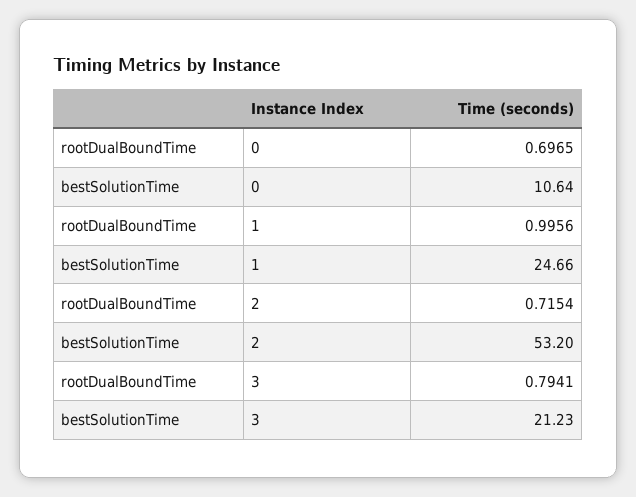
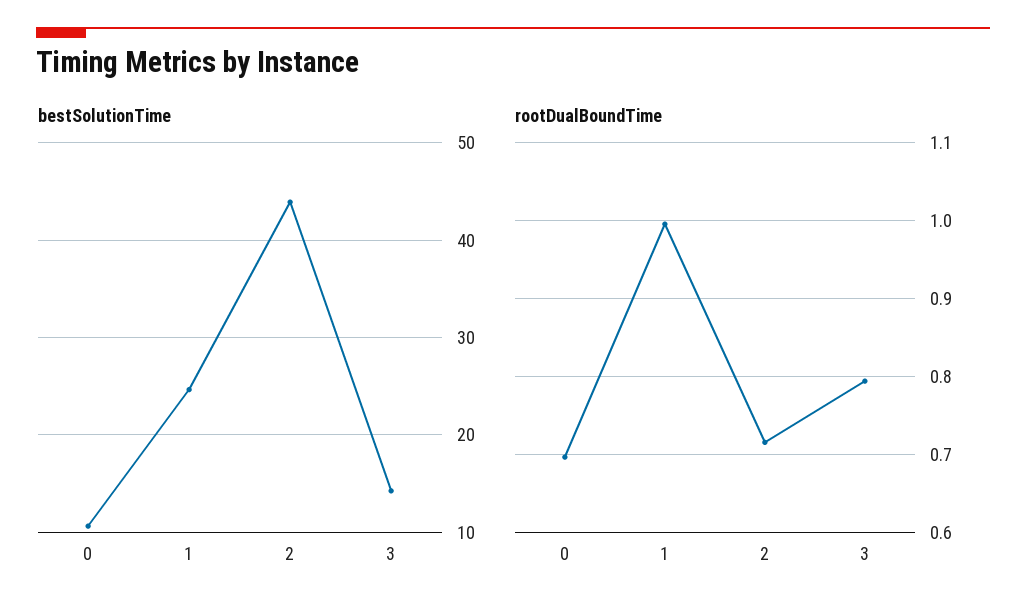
  {
    "rootDualBoundTime": {
      "0": 0.6965,
      "1": 0.9956,
      "2": 0.7154,
      "3": 0.7941
    },
    "bestSolutionTime": {
      "0": 10.64,
      "1": 24.66,
-     "2": 53.2,
+     "2": 44,
-     "3": 21.23
+     "3": 14
    }
  }

